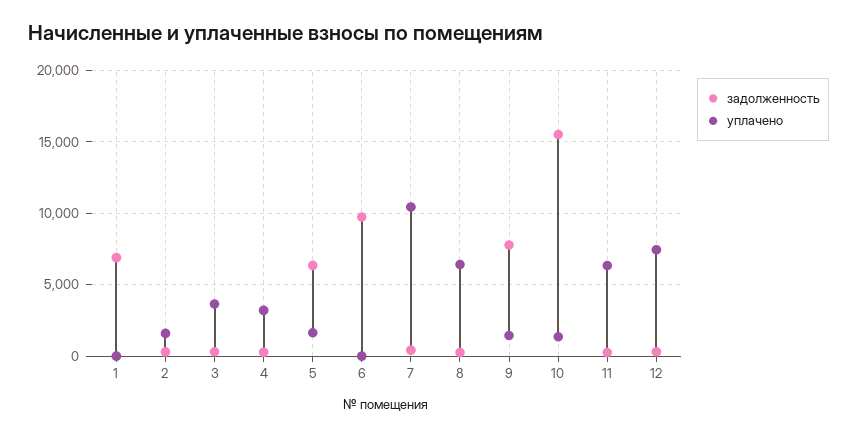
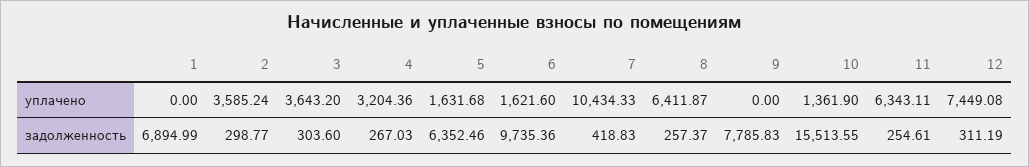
  {
    "задолженность": {
      "1": 6894.99,
      "2": 298.77,
      "3": 303.6,
      "4": 267.03,
      "5": 6352.46,
      "6": 9735.36,
      "7": 418.83,
      "8": 257.37,
      "9": 7785.83,
      "10": 15513.55,
      "11": 254.61,
      "12": 311.19
    },
    "уплачено": {
      "1": 0,
-     "2": 1500,
+     "2": 3585.24,
      "3": 3643.2,
      "4": 3204.36,
      "5": 1631.68,
-     "6": 0,
+     "6": 1621.6,
      "7": 10434.33,
      "8": 6411.87,
-     "9": 1500,
+     "9": 0,
      "10": 1361.9,
      "11": 6343.11,
      "12": 7449.08
    }
  }

